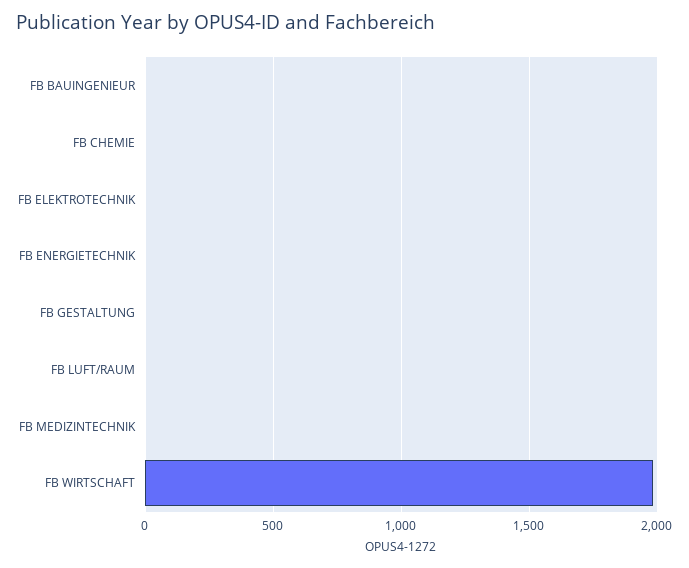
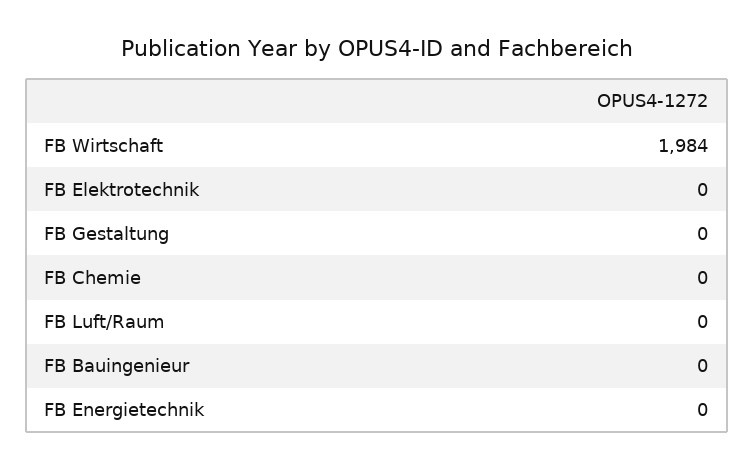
  {
    "FB BAUINGENIEUR": 0,
    "FB CHEMIE": 0,
    "FB ELEKTROTECHNIK": 0,
    "FB ENERGIETECHNIK": 0,
    "FB GESTALTUNG": 0,
    "FB LUFT/RAUM": 0,
-   "FB MEDIZINTECHNIK": 0,
    "FB WIRTSCHAFT": 1984
  }

